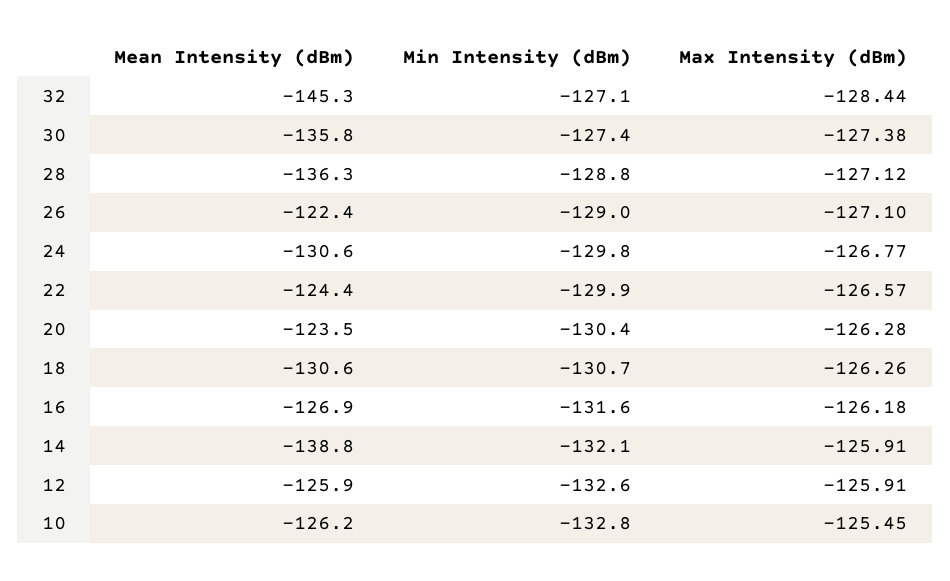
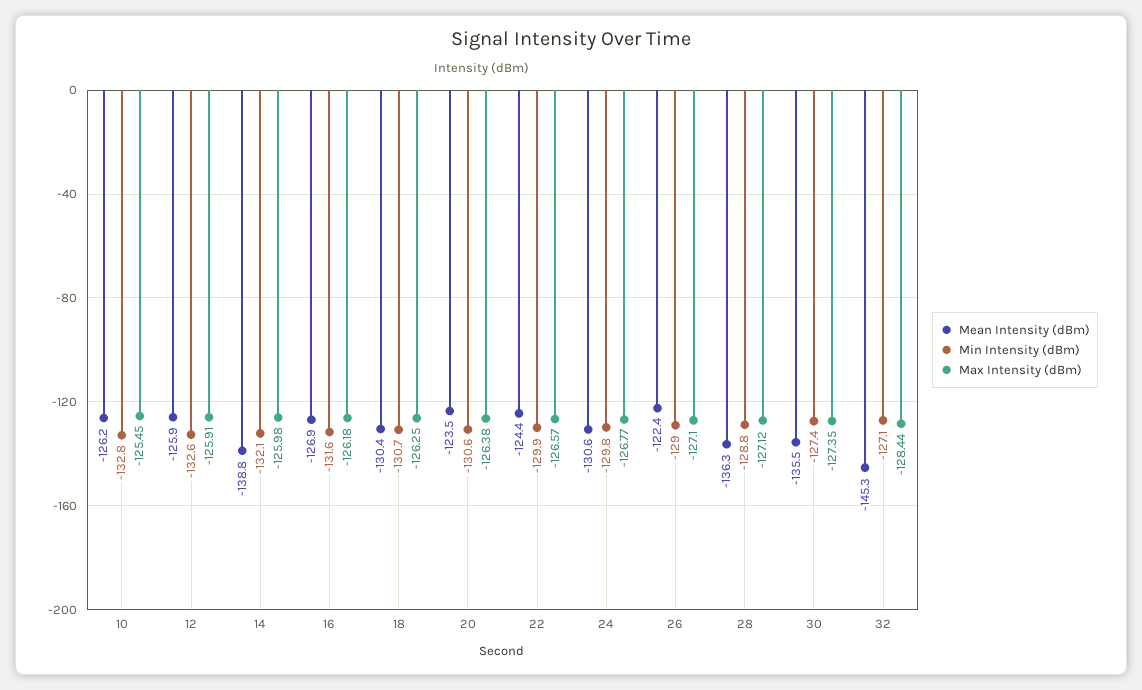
  {
    "Mean Intensity (dBm)": {
      "32": -145.3,
-     "30": -135.8,
+     "30": -135.5,
      "28": -136.3,
      "26": -122.4,
      "24": -130.6,
      "22": -124.4,
      "20": -123.5,
-     "18": -130.6,
+     "18": -130.4,
      "16": -126.9,
      "14": -138.8,
      "12": -125.9,
      "10": -126.2
    },
    "Min Intensity (dBm)": {
      "32": -127.1,
      "30": -127.4,
      "28": -128.8,
      "26": -129,
      "24": -129.8,
      "22": -129.9,
-     "20": -130.4,
+     "20": -130.6,
      "18": -130.7,
      "16": -131.6,
      "14": -132.1,
      "12": -132.6,
      "10": -132.8
    },
    "Max Intensity (dBm)": {
      "32": -128.44,
-     "30": -127.38,
+     "30": -127.35,
      "28": -127.12,
      "26": -127.1,
      "24": -126.77,
      "22": -126.57,
-     "20": -126.28,
+     "20": -126.38,
-     "18": -126.26,
+     "18": -126.25,
      "16": -126.18,
-     "14": -125.91,
+     "14": -125.98,
      "12": -125.91,
      "10": -125.45
    }
  }

